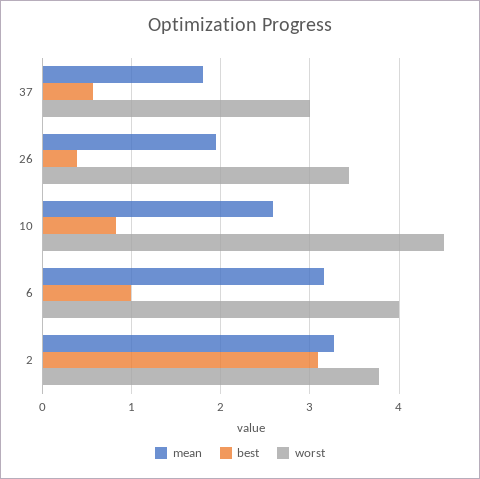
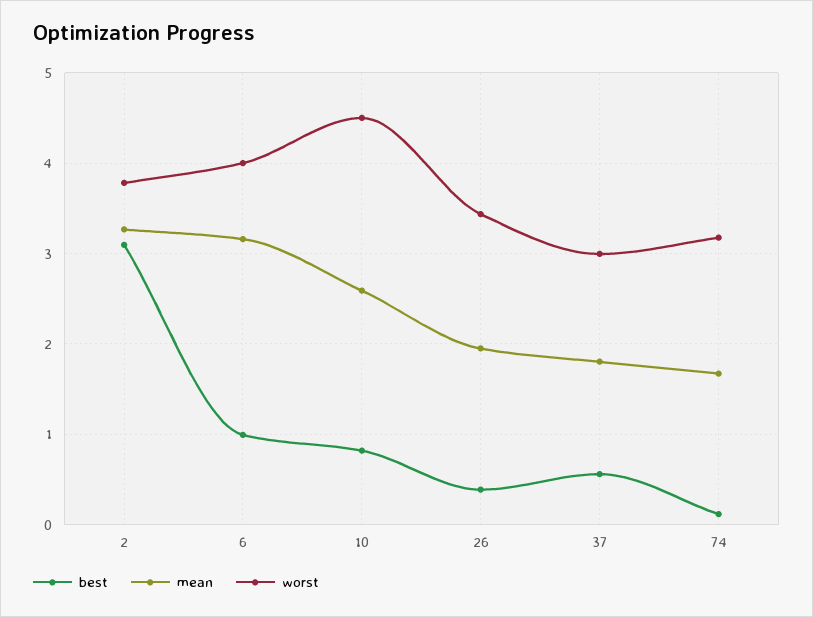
  {
    "mean": {
      "37": 1.8,
      "26": 2,
      "10": 2.6,
      "6": 3.2,
-     "2": 3.3
+     "2": 3.3,
+     "74": 1.7
    },
    "best": {
      "37": 0.6,
      "26": 0.4,
      "10": 0.8,
      "6": 1,
-     "2": 3.1
+     "2": 3.1,
+     "74": 0.1
    },
    "worst": {
      "37": 3,
      "26": 3.4,
      "10": 4.5,
      "6": 4,
-     "2": 3.8
+     "2": 3.8,
+     "74": 3.2
    }
  }

